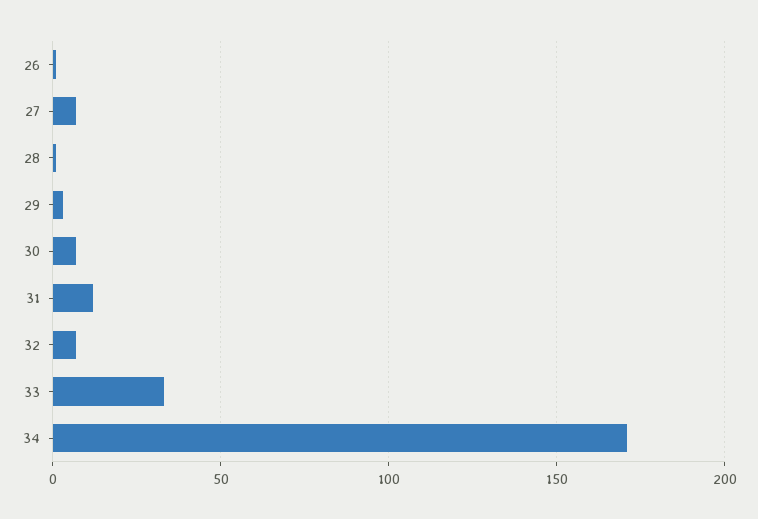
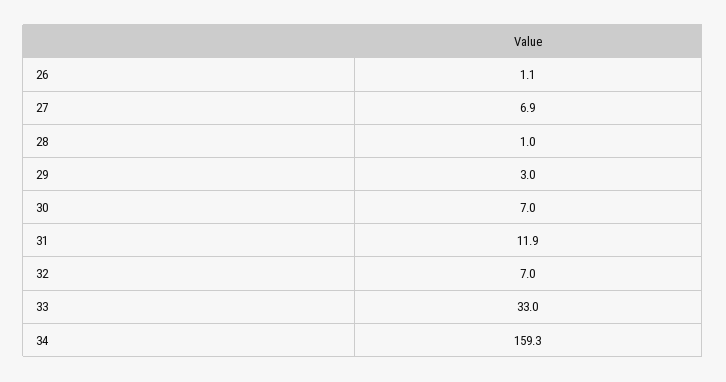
  {
    "26": 1.1,
    "27": 6.9,
    "28": 1,
    "29": 3,
    "30": 7,
    "31": 11.9,
    "32": 7,
    "33": 33,
-   "34": 170
+   "34": 159.3
  }

